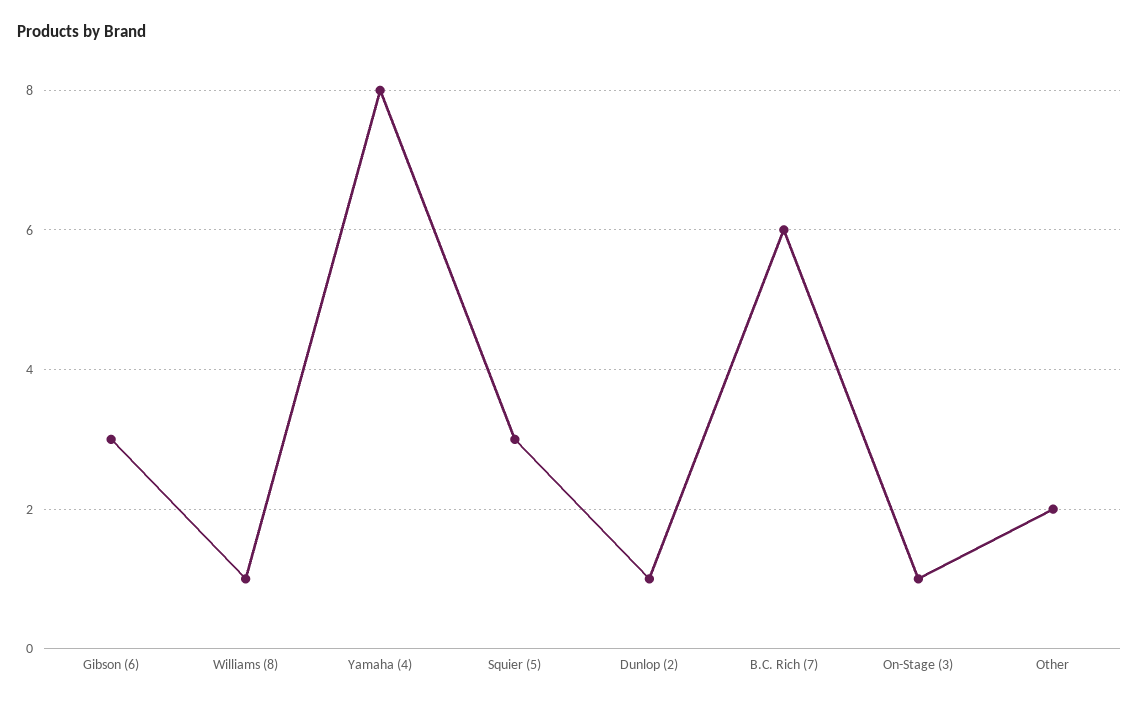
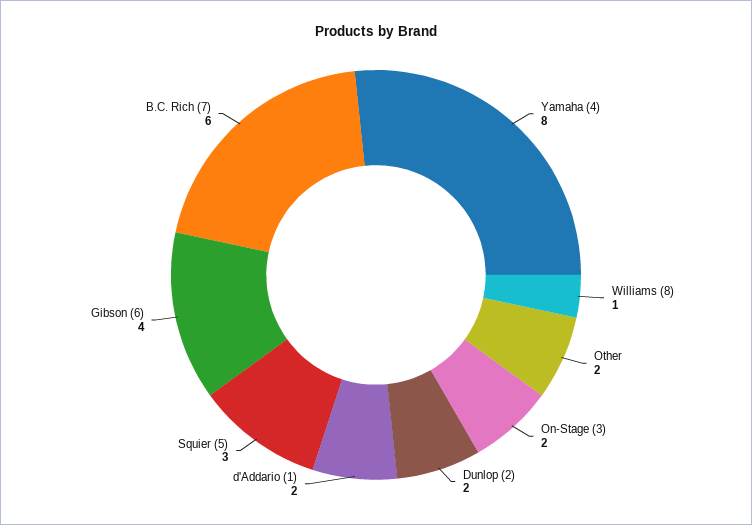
  {
-   "Gibson (6)": 3,
+   "Gibson (6)": 4,
    "Williams (8)": 1,
    "Yamaha (4)": 8,
    "Squier (5)": 3,
-   "Dunlop (2)": 1,
+   "Dunlop (2)": 2,
    "B.C. Rich (7)": 6,
-   "On-Stage (3)": 1,
+   "On-Stage (3)": 2,
-   "Other": 2
+   "Other": 2,
+   "d'Addario (1)": 2
  }

